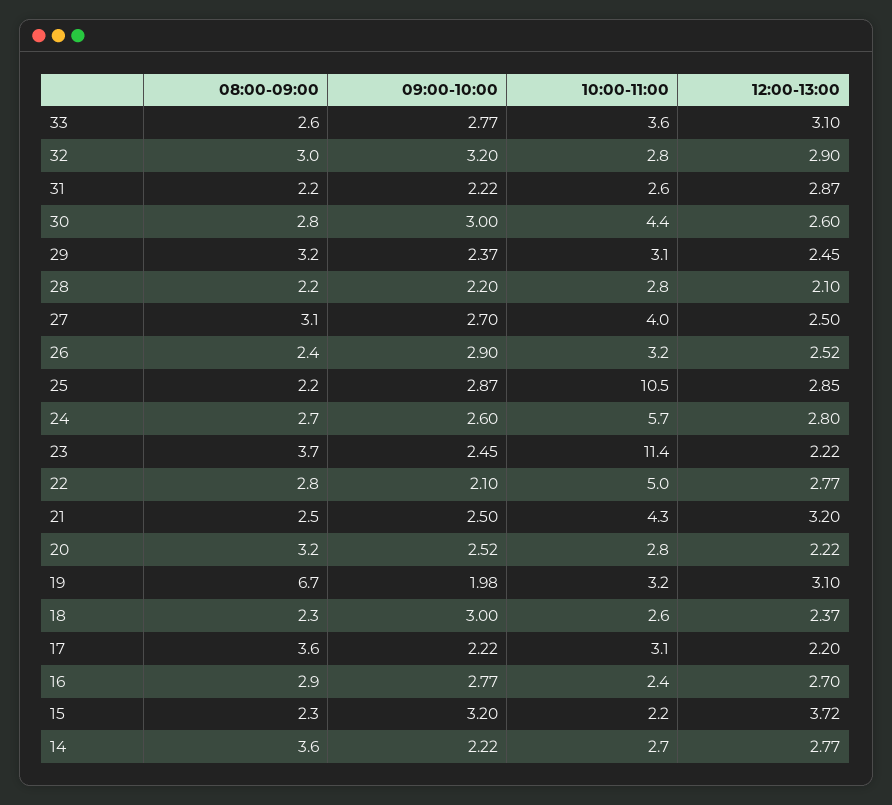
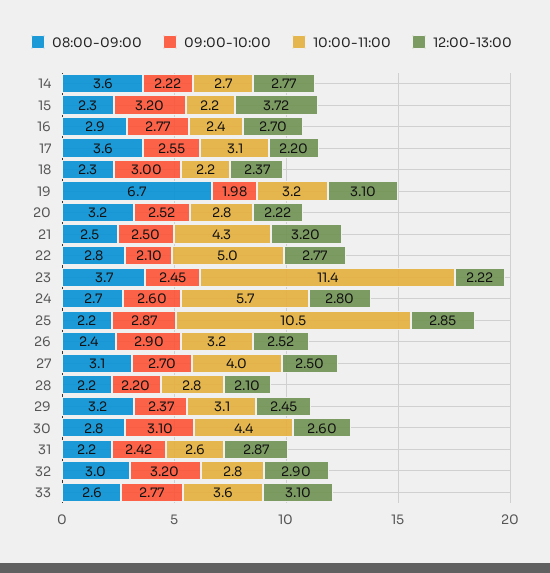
  {
    "08:00-09:00": {
      "33": 2.6,
      "32": 3,
      "31": 2.2,
      "30": 2.8,
      "29": 3.2,
      "28": 2.2,
      "27": 3.1,
      "26": 2.4,
      "25": 2.2,
      "24": 2.7,
      "23": 3.7,
      "22": 2.8,
      "21": 2.5,
      "20": 3.2,
      "19": 6.7,
      "18": 2.3,
      "17": 3.6,
      "16": 2.9,
      "15": 2.3,
      "14": 3.6
    },
    "09:00-10:00": {
      "33": 2.77,
      "32": 3.2,
-     "31": 2.22,
+     "31": 2.42,
-     "30": 3,
+     "30": 3.1,
      "29": 2.37,
      "28": 2.2,
      "27": 2.7,
      "26": 2.9,
      "25": 2.87,
      "24": 2.6,
      "23": 2.45,
      "22": 2.1,
      "21": 2.5,
      "20": 2.52,
      "19": 1.98,
      "18": 3,
-     "17": 2.22,
+     "17": 2.55,
      "16": 2.77,
      "15": 3.2,
      "14": 2.22
    },
    "10:00-11:00": {
      "33": 3.6,
      "32": 2.8,
      "31": 2.6,
      "30": 4.4,
      "29": 3.1,
      "28": 2.8,
      "27": 4,
      "26": 3.2,
      "25": 10.5,
      "24": 5.7,
      "23": 11.4,
      "22": 5,
      "21": 4.3,
      "20": 2.8,
      "19": 3.2,
-     "18": 2.6,
+     "18": 2.2,
      "17": 3.1,
      "16": 2.4,
      "15": 2.2,
      "14": 2.7
    },
    "12:00-13:00": {
      "33": 3.1,
      "32": 2.9,
      "31": 2.87,
      "30": 2.6,
      "29": 2.45,
      "28": 2.1,
      "27": 2.5,
      "26": 2.52,
      "25": 2.85,
      "24": 2.8,
      "23": 2.22,
      "22": 2.77,
      "21": 3.2,
      "20": 2.22,
      "19": 3.1,
      "18": 2.37,
      "17": 2.2,
      "16": 2.7,
      "15": 3.72,
      "14": 2.77
    }
  }

